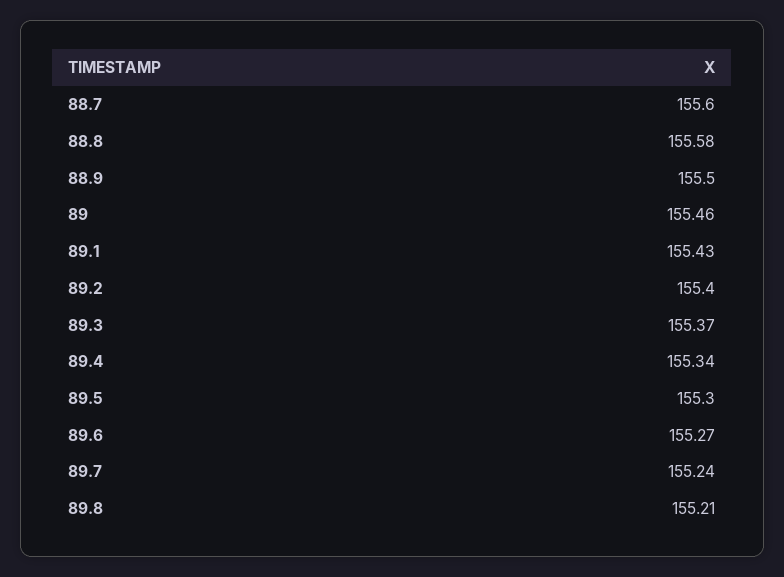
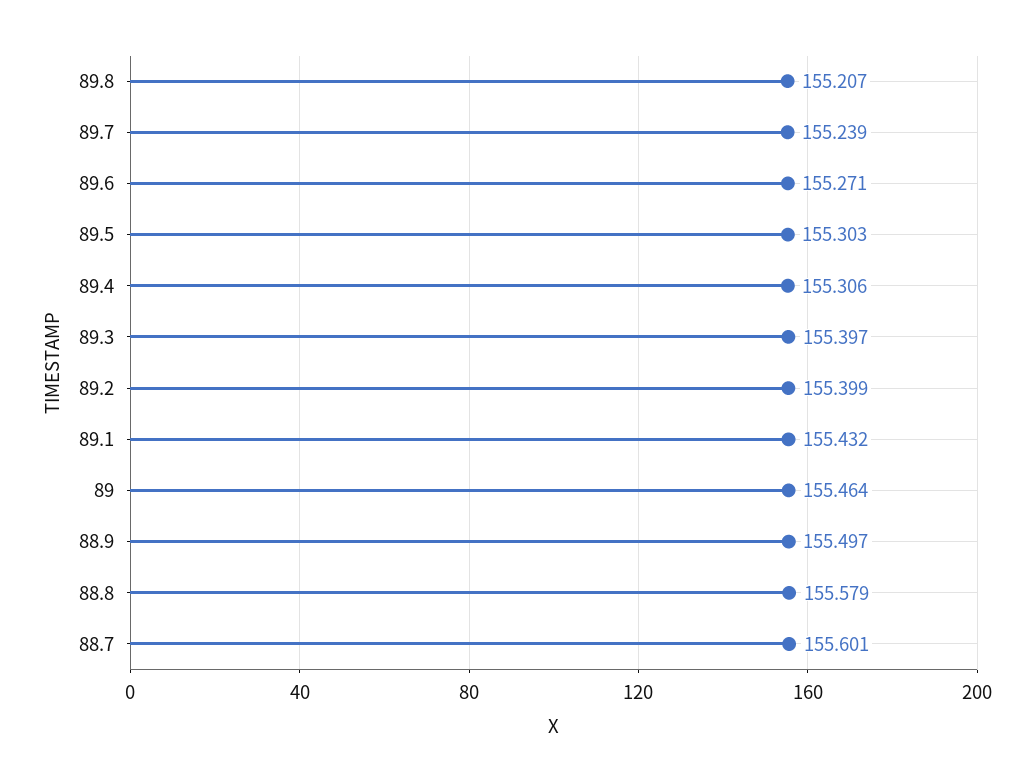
  {
    "88.7": 155.601,
    "88.8": 155.579,
    "88.9": 155.497,
    "89": 155.464,
    "89.1": 155.432,
    "89.2": 155.399,
-   "89.3": 155.37,
+   "89.3": 155.397,
-   "89.4": 155.34,
+   "89.4": 155.306,
    "89.5": 155.303,
    "89.6": 155.271,
    "89.7": 155.239,
    "89.8": 155.207
  }

